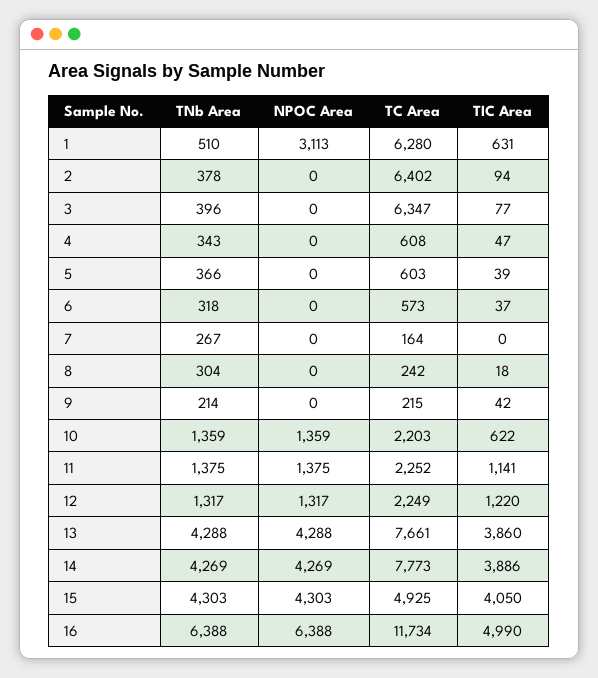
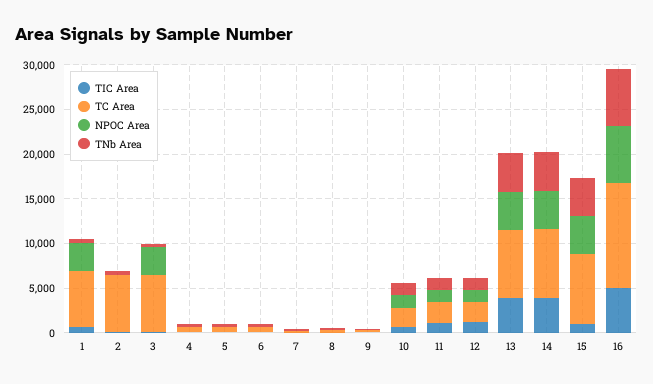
  {
    "TNb Area": {
      "1": 510,
      "2": 378,
      "3": 396,
      "4": 343,
      "5": 366,
      "6": 318,
      "7": 267,
      "8": 304,
      "9": 214,
      "10": 1359,
      "11": 1375,
      "12": 1317,
      "13": 4288,
      "14": 4269,
      "15": 4303,
      "16": 6388
    },
    "NPOC Area": {
      "1": 3113,
      "2": 0,
-     "3": 0,
+     "3": 3000,
      "4": 0,
      "5": 0,
      "6": 0,
      "7": 0,
      "8": 0,
      "9": 0,
      "10": 1359,
      "11": 1375,
      "12": 1317,
      "13": 4288,
      "14": 4269,
      "15": 4303,
      "16": 6388
    },
    "TC Area": {
      "1": 6280,
      "2": 6402,
      "3": 6347,
      "4": 608,
      "5": 603,
      "6": 573,
      "7": 164,
      "8": 242,
      "9": 215,
      "10": 2203,
      "11": 2252,
      "12": 2249,
      "13": 7661,
      "14": 7773,
-     "15": 4925,
+     "15": 8000,
      "16": 11734
    },
    "TIC Area": {
      "1": 631,
      "2": 94,
      "3": 77,
      "4": 47,
      "5": 39,
      "6": 37,
      "7": 0,
      "8": 18,
      "9": 42,
      "10": 622,
      "11": 1141,
      "12": 1220,
      "13": 3860,
      "14": 3886,
-     "15": 4050,
+     "15": 1000,
      "16": 4990
    }
  }

